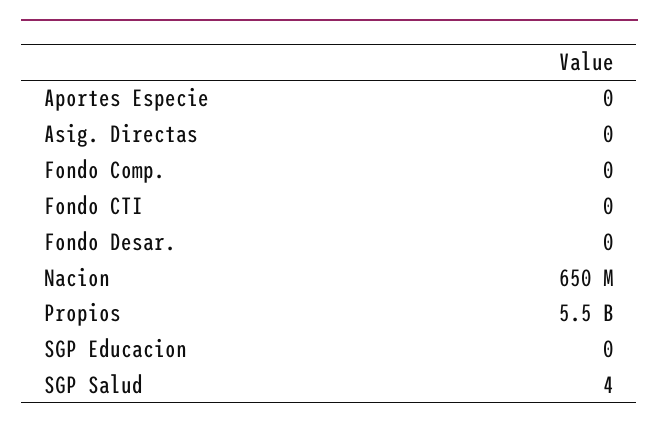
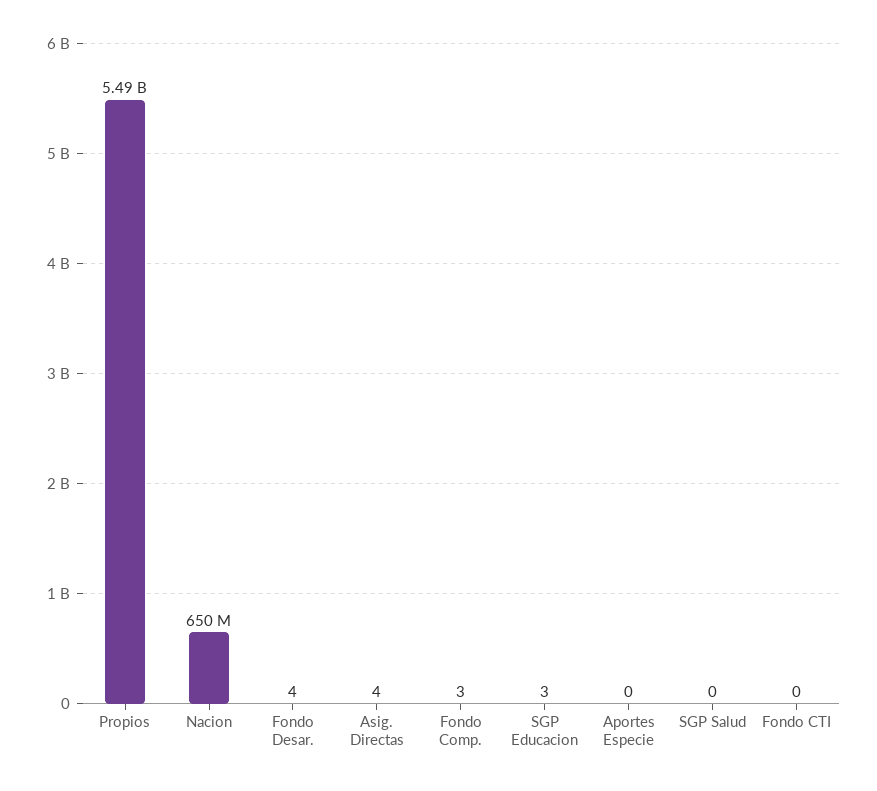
  {
    "Aportes Especie": 0,
-   "Asig. Directas": 0,
+   "Asig. Directas": 4,
-   "Fondo Comp.": 0,
+   "Fondo Comp.": 3,
    "Fondo CTI": 0,
-   "Fondo Desar.": 0,
+   "Fondo Desar.": 4,
    "Nacion": 650000000,
    "Propios": 5490000000,
-   "SGP Educacion": 0,
+   "SGP Educacion": 3,
-   "SGP Salud": 4
+   "SGP Salud": 0
  }

